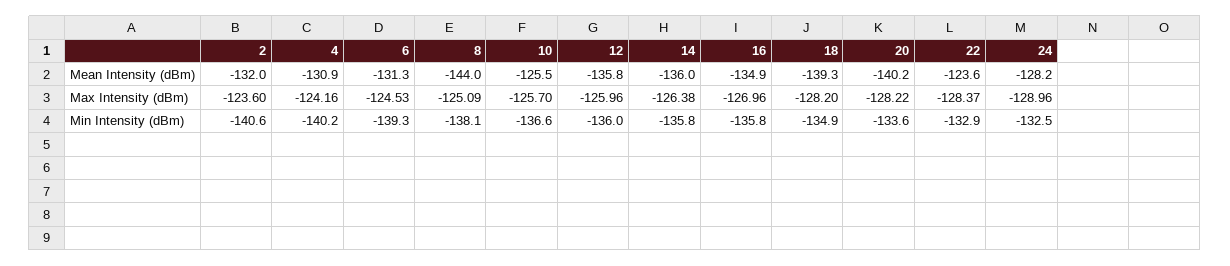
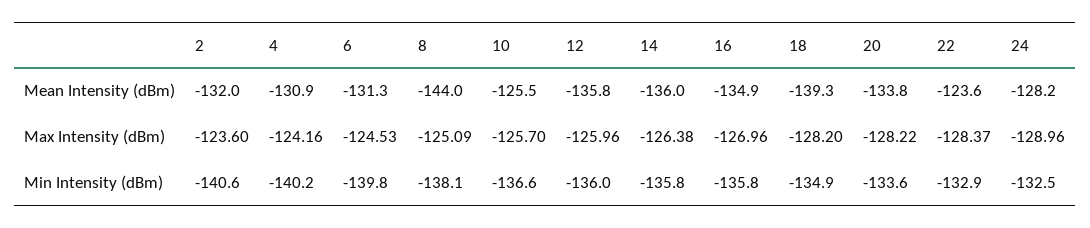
  {
    "2": {
      "Mean Intensity (dBm)": -132,
      "Max Intensity (dBm)": -123.6,
      "Min Intensity (dBm)": -140.6
    },
    "4": {
      "Mean Intensity (dBm)": -130.9,
      "Max Intensity (dBm)": -124.16,
      "Min Intensity (dBm)": -140.2
    },
    "6": {
      "Mean Intensity (dBm)": -131.3,
      "Max Intensity (dBm)": -124.53,
-     "Min Intensity (dBm)": -139.3
+     "Min Intensity (dBm)": -139.8
    },
    "8": {
      "Mean Intensity (dBm)": -144,
      "Max Intensity (dBm)": -125.09,
      "Min Intensity (dBm)": -138.1
    },
    "10": {
      "Mean Intensity (dBm)": -125.5,
      "Max Intensity (dBm)": -125.7,
      "Min Intensity (dBm)": -136.6
    },
    "12": {
      "Mean Intensity (dBm)": -135.8,
      "Max Intensity (dBm)": -125.96,
      "Min Intensity (dBm)": -136
    },
    "14": {
      "Mean Intensity (dBm)": -136,
      "Max Intensity (dBm)": -126.38,
      "Min Intensity (dBm)": -135.8
    },
    "16": {
      "Mean Intensity (dBm)": -134.9,
      "Max Intensity (dBm)": -126.96,
      "Min Intensity (dBm)": -135.8
    },
    "18": {
      "Mean Intensity (dBm)": -139.3,
      "Max Intensity (dBm)": -128.2,
      "Min Intensity (dBm)": -134.9
    },
    "20": {
-     "Mean Intensity (dBm)": -140.2,
+     "Mean Intensity (dBm)": -133.8,
      "Max Intensity (dBm)": -128.22,
      "Min Intensity (dBm)": -133.6
    },
    "22": {
      "Mean Intensity (dBm)": -123.6,
      "Max Intensity (dBm)": -128.37,
      "Min Intensity (dBm)": -132.9
    },
    "24": {
      "Mean Intensity (dBm)": -128.2,
      "Max Intensity (dBm)": -128.96,
      "Min Intensity (dBm)": -132.5
    }
  }

